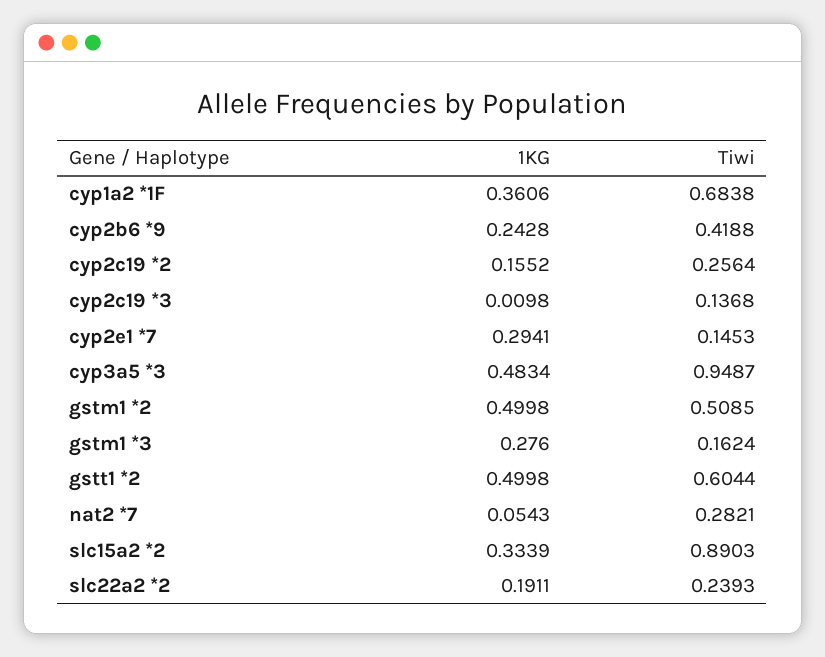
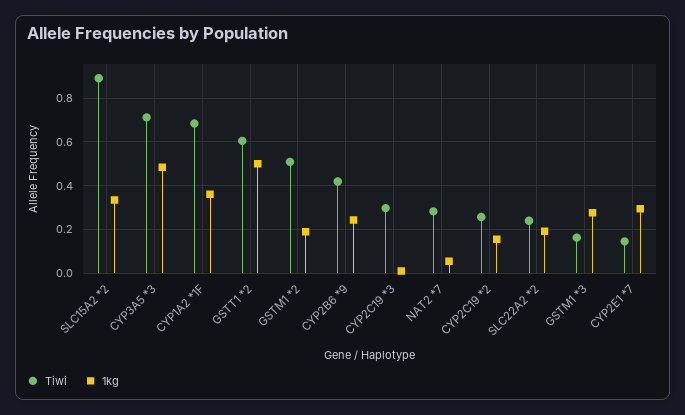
  {
    "1KG": {
      "cyp1a2 *1F": 0.3606,
      "cyp2b6 *9": 0.2428,
      "cyp2c19 *2": 0.1552,
      "cyp2c19 *3": 0.0098,
      "cyp2e1 *7": 0.2941,
      "cyp3a5 *3": 0.4834,
-     "gstm1 *2": 0.4998,
+     "gstm1 *2": 0.2,
      "gstm1 *3": 0.276,
      "gstt1 *2": 0.4998,
      "nat2 *7": 0.0543,
      "slc15a2 *2": 0.3339,
      "slc22a2 *2": 0.1911
    },
    "Tiwi": {
      "cyp1a2 *1F": 0.6838,
      "cyp2b6 *9": 0.4188,
      "cyp2c19 *2": 0.2564,
-     "cyp2c19 *3": 0.1368,
+     "cyp2c19 *3": 0.3,
      "cyp2e1 *7": 0.1453,
-     "cyp3a5 *3": 0.9487,
+     "cyp3a5 *3": 0.7,
      "gstm1 *2": 0.5085,
      "gstm1 *3": 0.1624,
      "gstt1 *2": 0.6044,
      "nat2 *7": 0.2821,
      "slc15a2 *2": 0.8903,
      "slc22a2 *2": 0.2393
    }
  }

